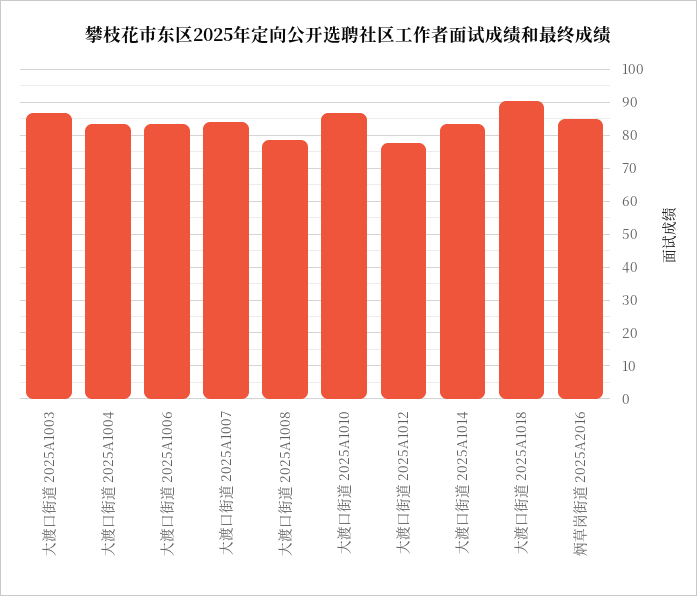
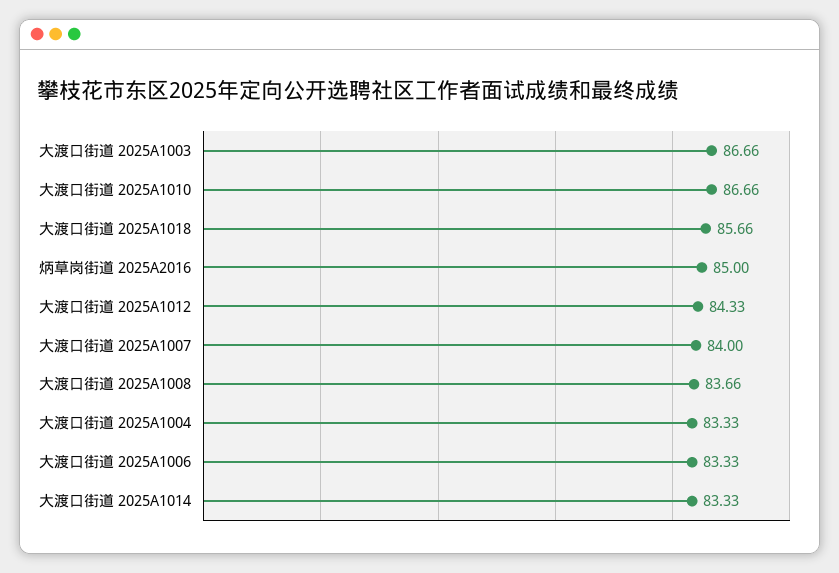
  {
    "大渡口街道 2025A1003": 86.66,
    "大渡口街道 2025A1004": 83.33,
    "大渡口街道 2025A1006": 83.33,
    "大渡口街道 2025A1007": 84,
-   "大渡口街道 2025A1008": 78,
+   "大渡口街道 2025A1008": 83.66,
    "大渡口街道 2025A1010": 86.66,
-   "大渡口街道 2025A1012": 78,
+   "大渡口街道 2025A1012": 84.33,
    "大渡口街道 2025A1014": 83.33,
-   "大渡口街道 2025A1018": 90,
+   "大渡口街道 2025A1018": 85.66,
    "炳草岗街道 2025A2016": 85
  }

